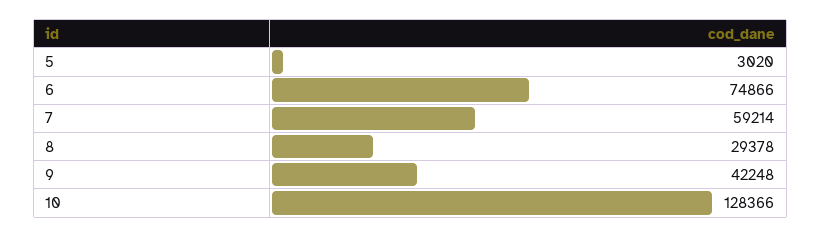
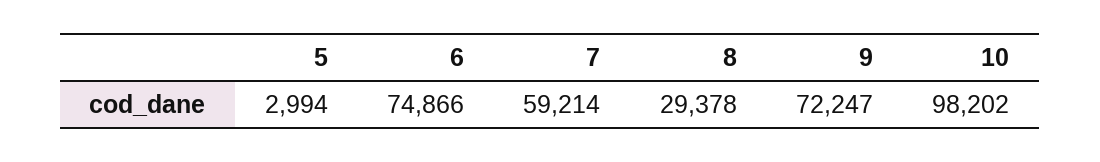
  {
-   "5": 3020,
+   "5": 2994,
    "6": 74866,
    "7": 59214,
    "8": 29378,
-   "9": 42248,
+   "9": 72247,
-   "10": 128366
+   "10": 98202
  }

